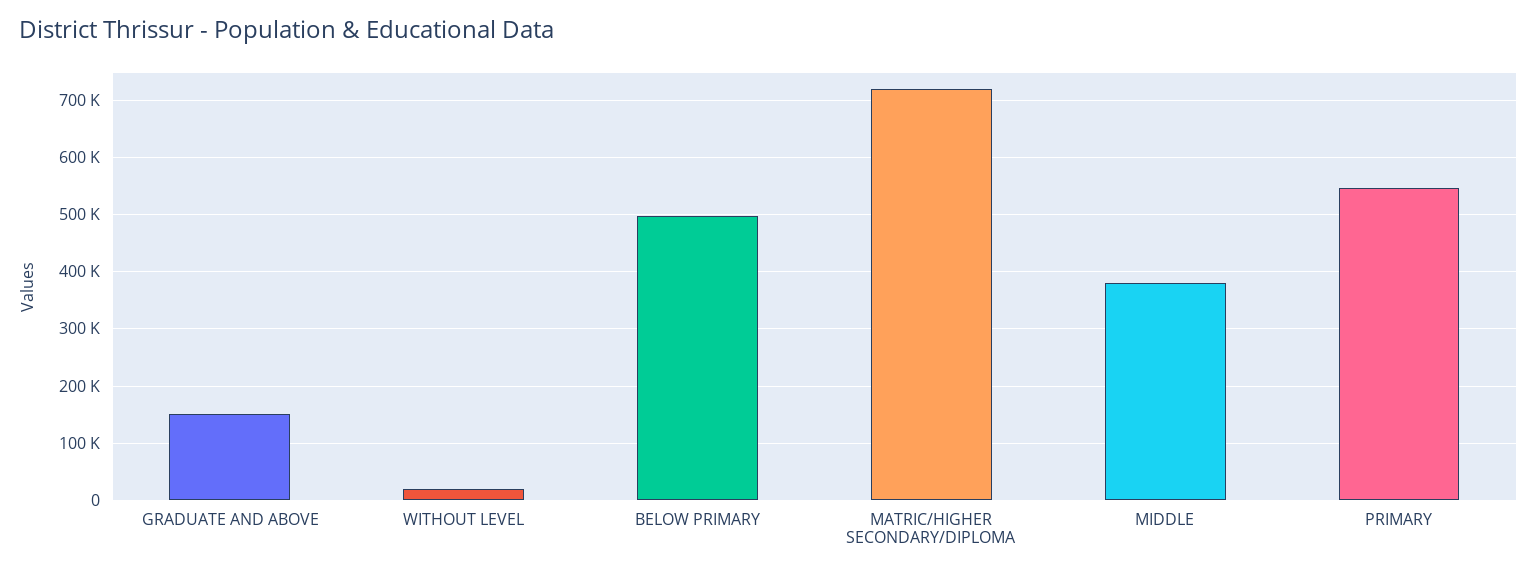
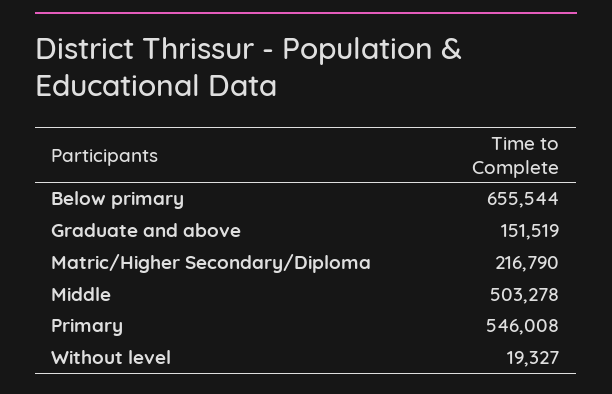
  {
    "GRADUATE AND ABOVE": 151519,
    "WITHOUT LEVEL": 19327,
-   "BELOW PRIMARY": 500000,
+   "BELOW PRIMARY": 655544,
-   "MATRIC/HIGHER SECONDARY/DIPLOMA": 720000,
+   "MATRIC/HIGHER SECONDARY/DIPLOMA": 216790,
-   "MIDDLE": 380000,
+   "MIDDLE": 503278,
    "PRIMARY": 546008
  }

